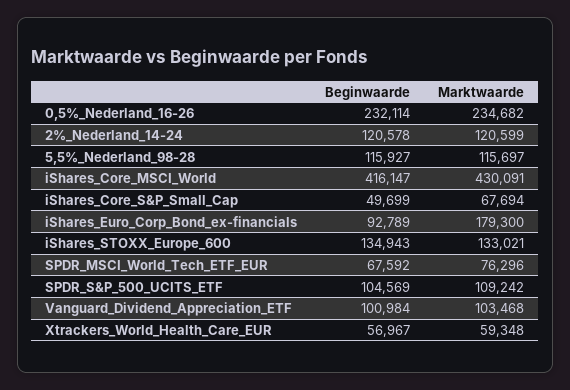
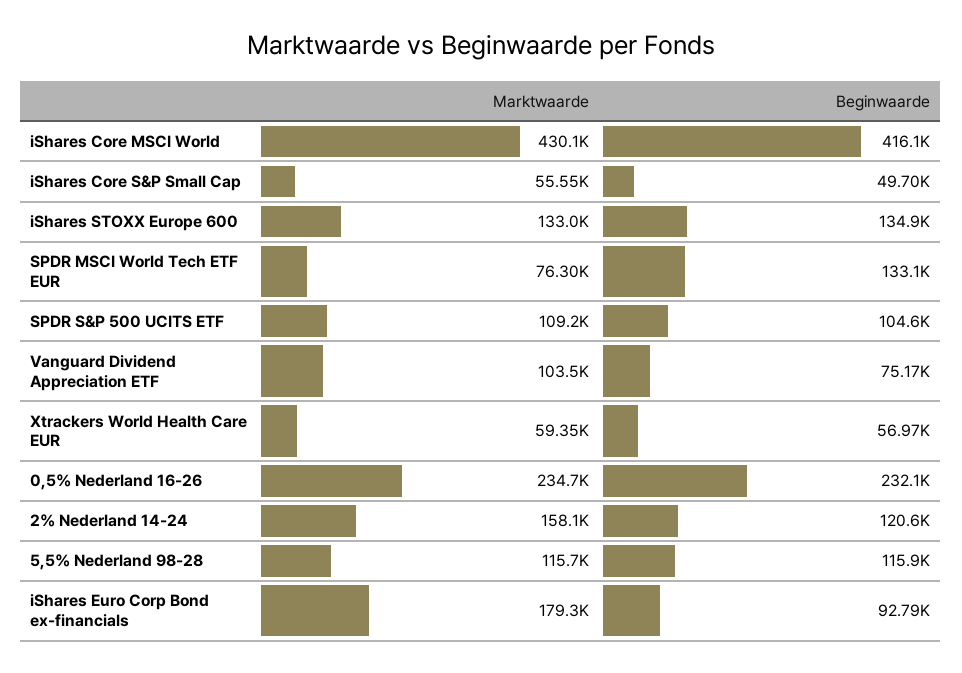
  {
    "Beginwaarde": {
      "0,5%_Nederland_16-26": 232114,
      "2%_Nederland_14-24": 120578,
      "5,5%_Nederland_98-28": 115927,
      "iShares_Core_MSCI_World": 416147,
      "iShares_Core_S&P_Small_Cap": 49699,
      "iShares_Euro_Corp_Bond_ex-financials": 92789,
      "iShares_STOXX_Europe_600": 134943,
-     "SPDR_MSCI_World_Tech_ETF_EUR": 67592,
+     "SPDR_MSCI_World_Tech_ETF_EUR": 133100,
      "SPDR_S&P_500_UCITS_ETF": 104569,
-     "Vanguard_Dividend_Appreciation_ETF": 100984,
+     "Vanguard_Dividend_Appreciation_ETF": 75170,
      "Xtrackers_World_Health_Care_EUR": 56967
    },
    "Marktwaarde": {
      "0,5%_Nederland_16-26": 234682,
-     "2%_Nederland_14-24": 120599,
+     "2%_Nederland_14-24": 158100,
      "5,5%_Nederland_98-28": 115697,
      "iShares_Core_MSCI_World": 430091,
-     "iShares_Core_S&P_Small_Cap": 67694,
+     "iShares_Core_S&P_Small_Cap": 55550,
      "iShares_Euro_Corp_Bond_ex-financials": 179300,
      "iShares_STOXX_Europe_600": 133021,
      "SPDR_MSCI_World_Tech_ETF_EUR": 76296,
      "SPDR_S&P_500_UCITS_ETF": 109242,
      "Vanguard_Dividend_Appreciation_ETF": 103468,
      "Xtrackers_World_Health_Care_EUR": 59348
    }
  }

